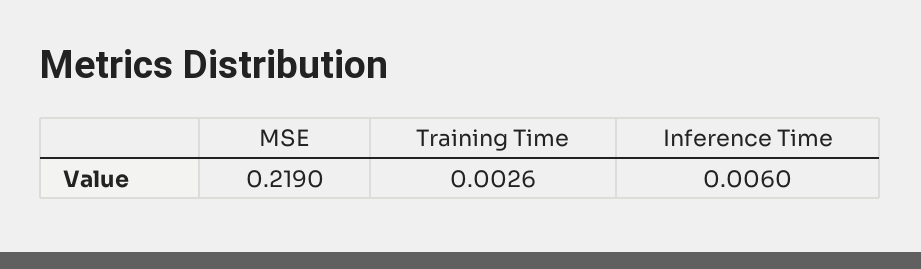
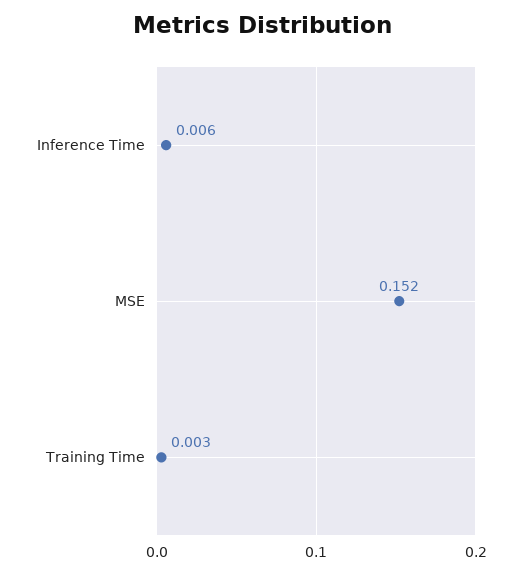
  {
-   "MSE": 0.219,
+   "MSE": 0.152,
    "Training Time": 0.0026,
    "Inference Time": 0.006
  }

